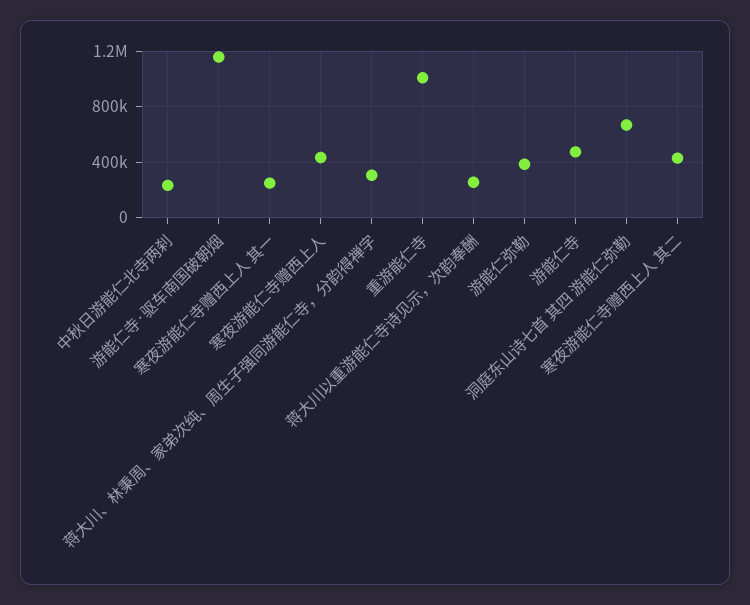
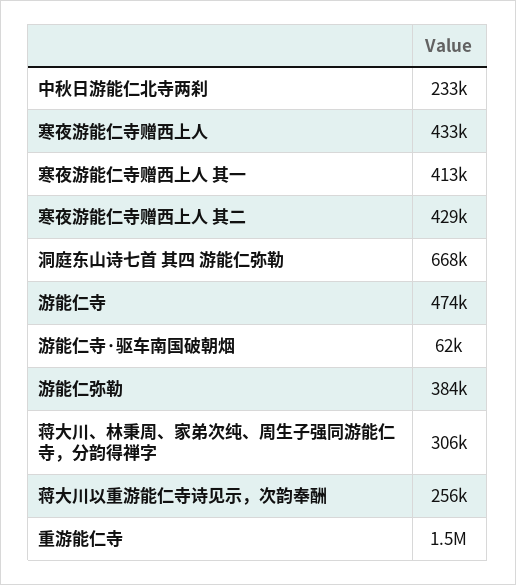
  {
    "中秋日游能仁北寺两刹": 233000,
-   "游能仁寺·驱车南国破朝烟": 1150000,
+   "游能仁寺·驱车南国破朝烟": 62000,
-   "寒夜游能仁寺赠西上人 其一": 250000,
+   "寒夜游能仁寺赠西上人 其一": 413000,
    "寒夜游能仁寺赠西上人": 433000,
    "蒋大川、林秉周、家弟次纯、周生子强同游能仁寺，分韵得禅字": 306000,
-   "重游能仁寺": 1000000,
+   "重游能仁寺": 1500000,
    "蒋大川以重游能仁寺诗见示，次韵奉酬": 256000,
    "游能仁弥勒": 384000,
    "游能仁寺": 474000,
    "洞庭东山诗七首 其四 游能仁弥勒": 668000,
    "寒夜游能仁寺赠西上人 其二": 429000
  }

